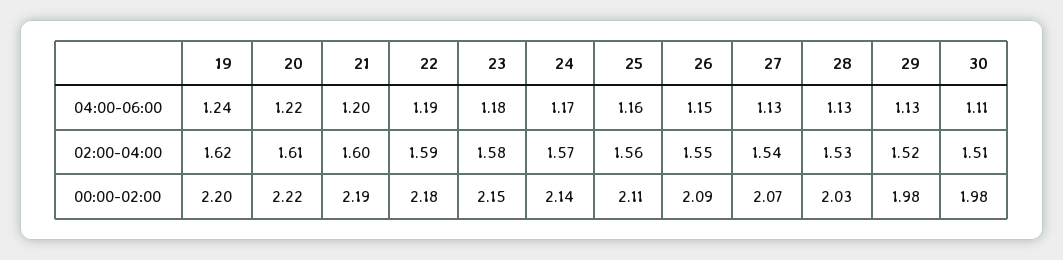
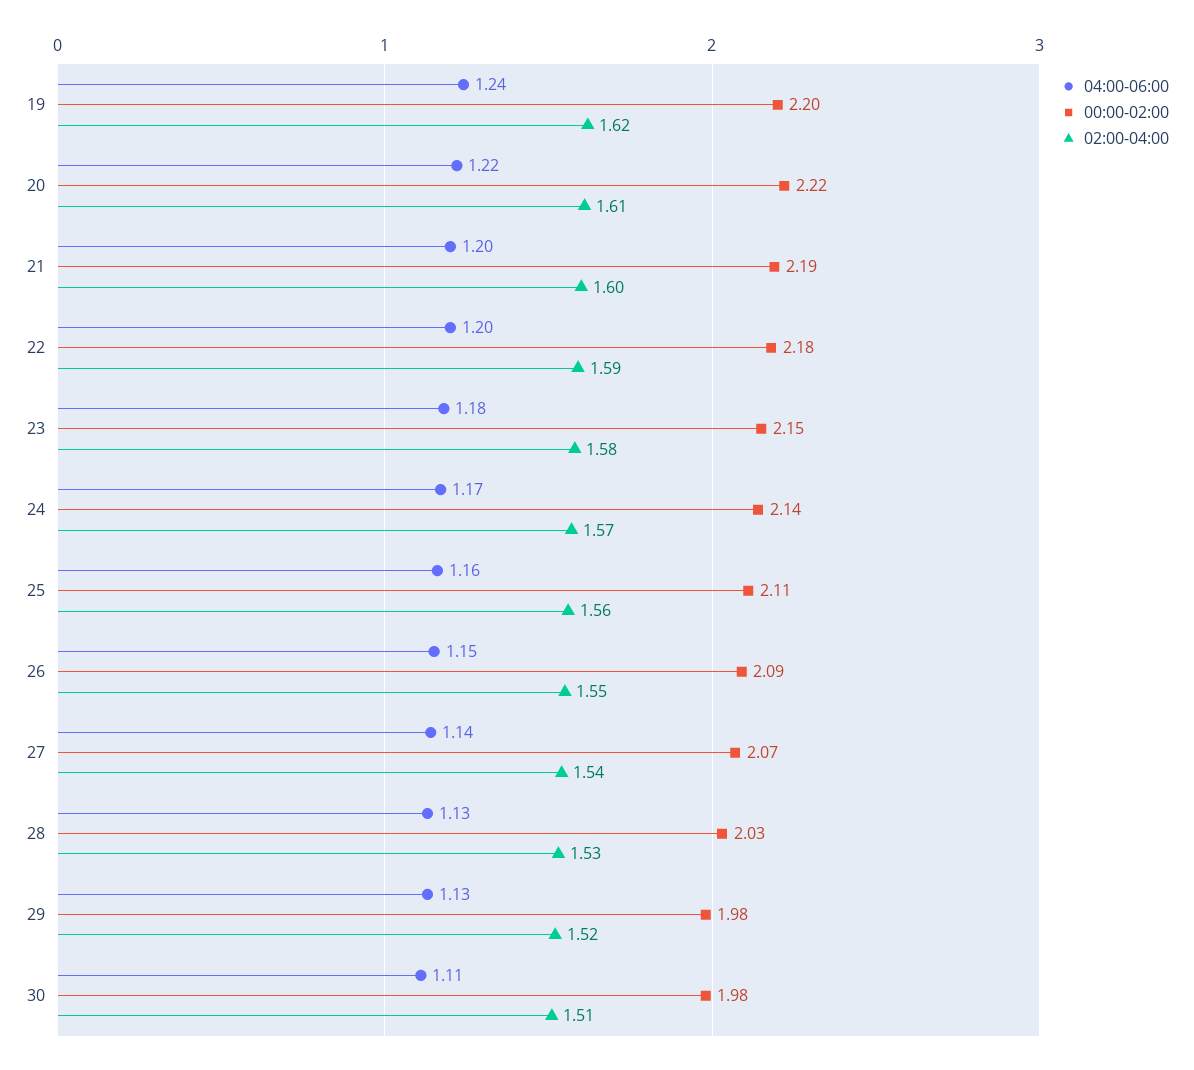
  {
    "04:00-06:00": {
      "19": 1.24,
      "20": 1.22,
      "21": 1.2,
-     "22": 1.19,
+     "22": 1.2,
      "23": 1.18,
      "24": 1.17,
      "25": 1.16,
      "26": 1.15,
-     "27": 1.13,
+     "27": 1.14,
      "28": 1.13,
      "29": 1.13,
      "30": 1.11
    },
    "02:00-04:00": {
      "19": 1.62,
      "20": 1.61,
      "21": 1.6,
      "22": 1.59,
      "23": 1.58,
      "24": 1.57,
      "25": 1.56,
      "26": 1.55,
      "27": 1.54,
      "28": 1.53,
      "29": 1.52,
      "30": 1.51
    },
    "00:00-02:00": {
      "19": 2.2,
      "20": 2.22,
      "21": 2.19,
      "22": 2.18,
      "23": 2.15,
      "24": 2.14,
      "25": 2.11,
      "26": 2.09,
      "27": 2.07,
      "28": 2.03,
      "29": 1.98,
      "30": 1.98
    }
  }

